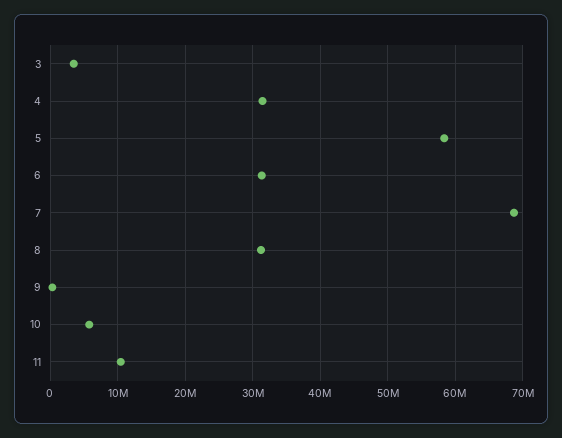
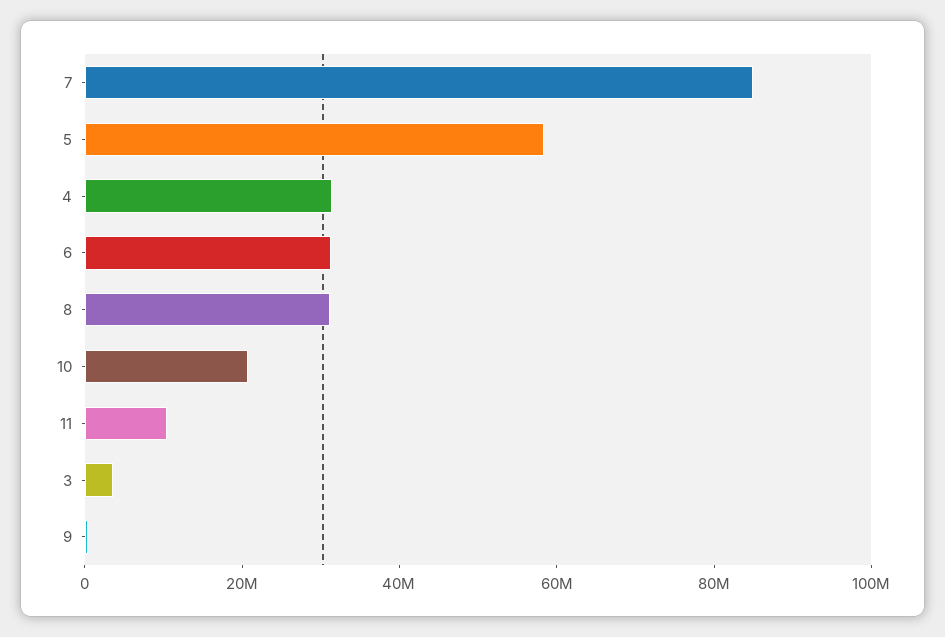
  {
    "3": 4000000,
    "4": 31000000,
    "5": 58000000,
    "6": 31000000,
-   "7": 69000000,
+   "7": 85000000,
    "8": 31000000,
    "9": 0,
-   "10": 6000000,
+   "10": 20000000,
    "11": 10000000
  }

